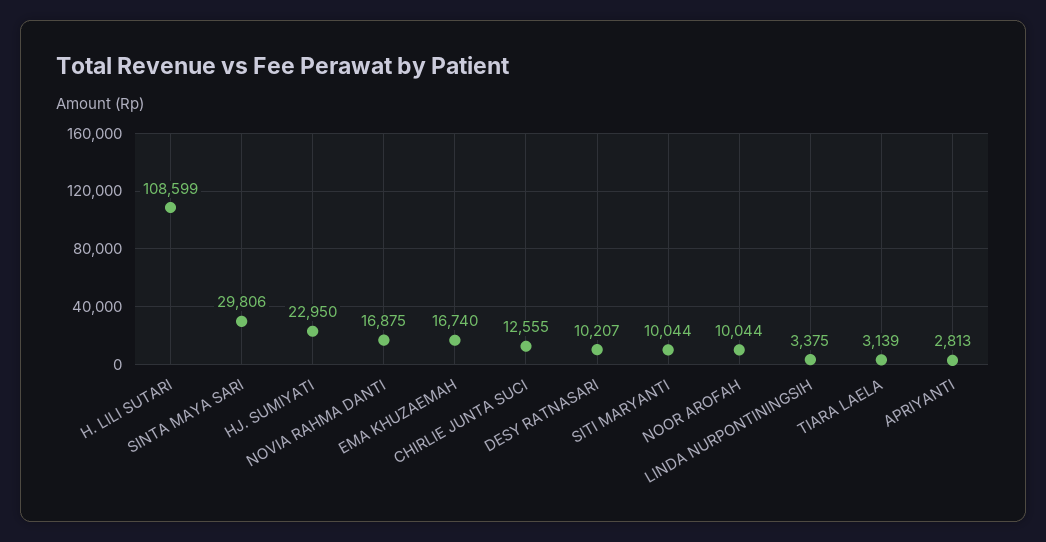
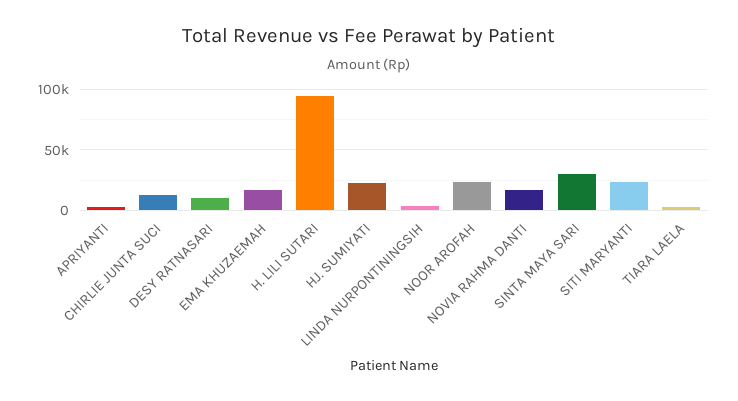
  {
-   "H. LILI SUTARI": 108599,
+   "H. LILI SUTARI": 95000,
    "SINTA MAYA SARI": 29806,
    "HJ. SUMIYATI": 22950,
    "NOVIA RAHMA DANTI": 16875,
    "EMA KHUZAEMAH": 16740,
    "CHIRLIE JUNTA SUCI": 12555,
    "DESY RATNASARI": 10207,
-   "SITI MARYANTI": 10044,
+   "SITI MARYANTI": 25000,
-   "NOOR AROFAH": 10044,
+   "NOOR AROFAH": 25000,
    "LINDA NURPONTININGSIH": 3375,
    "TIARA LAELA": 3139,
    "APRIYANTI": 2813
  }

